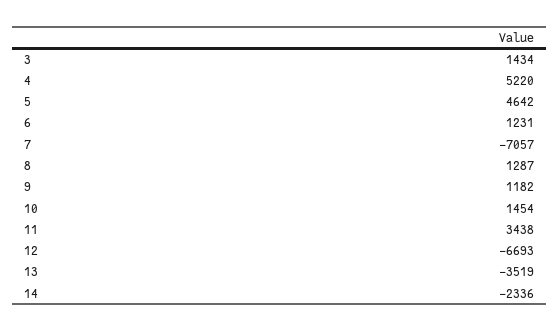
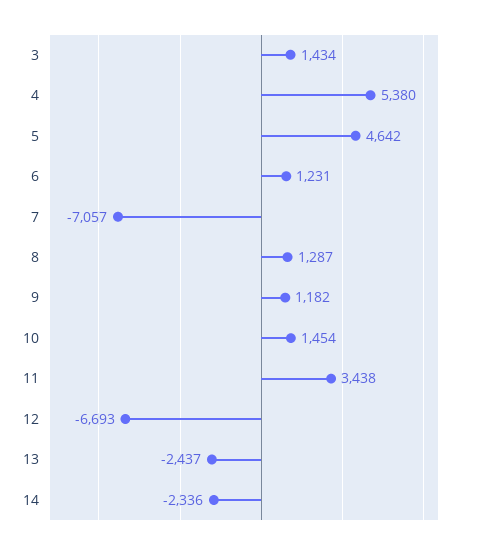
  {
    "3": 1434,
-   "4": 5220,
+   "4": 5380,
    "5": 4642,
    "6": 1231,
    "7": -7057,
    "8": 1287,
    "9": 1182,
    "10": 1454,
    "11": 3438,
    "12": -6693,
-   "13": -3519,
+   "13": -2437,
    "14": -2336
  }

